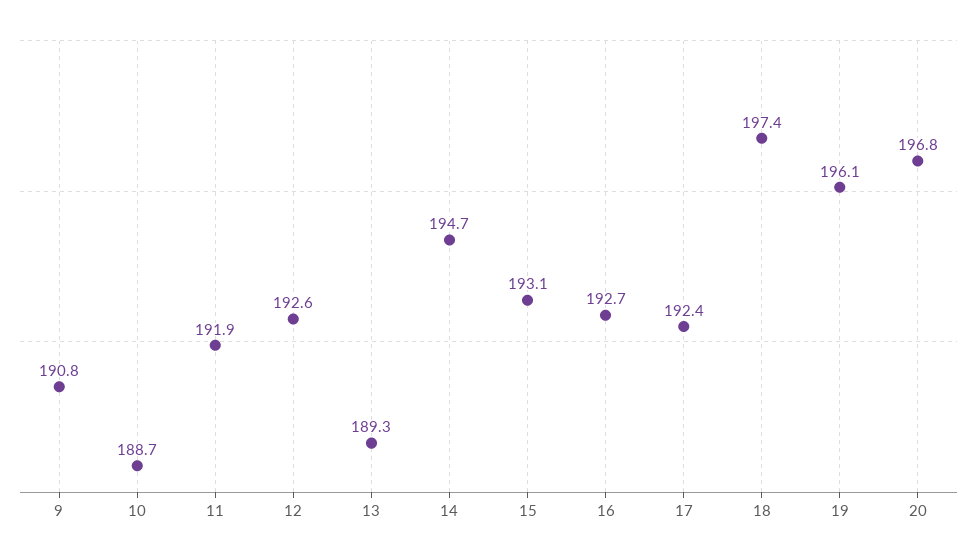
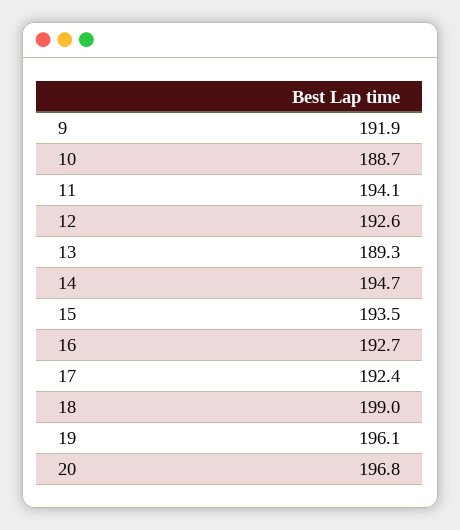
  {
-   "9": 190.8,
+   "9": 191.9,
    "10": 188.7,
-   "11": 191.9,
+   "11": 194.1,
    "12": 192.6,
    "13": 189.3,
    "14": 194.7,
-   "15": 193.1,
+   "15": 193.5,
    "16": 192.7,
    "17": 192.4,
-   "18": 197.4,
+   "18": 199,
    "19": 196.1,
    "20": 196.8
  }

